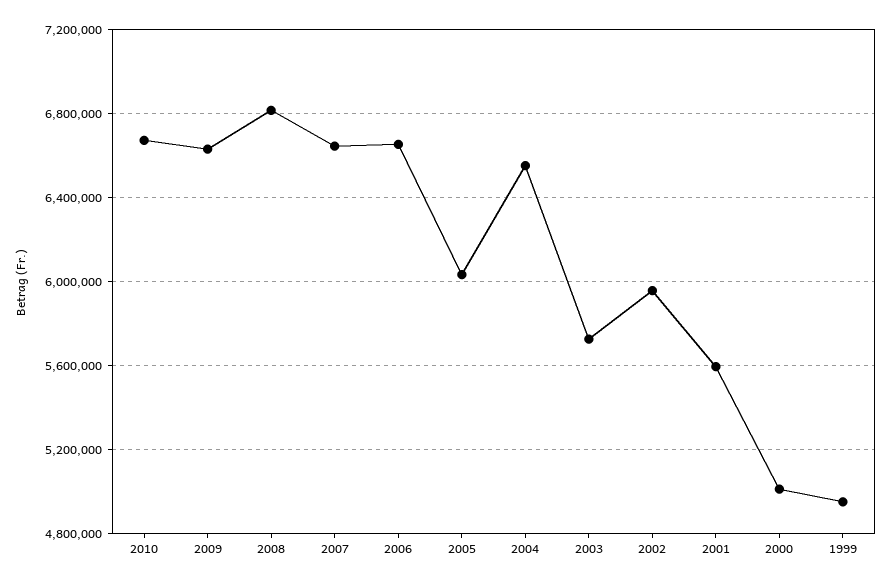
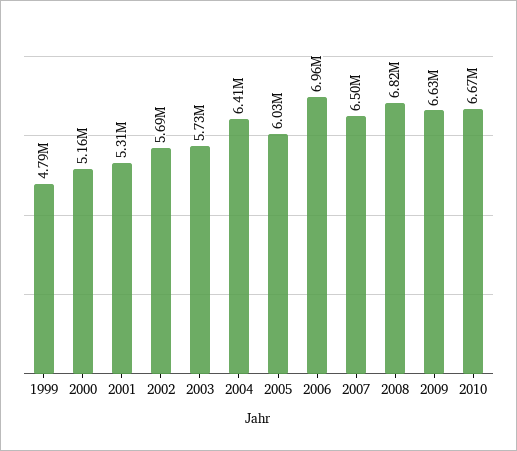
  {
    "2010": 6670000,
    "2009": 6630000,
    "2008": 6820000,
-   "2007": 6650000,
+   "2007": 6500000,
-   "2006": 6650000,
+   "2006": 6960000,
    "2005": 6030000,
-   "2004": 6550000,
+   "2004": 6410000,
    "2003": 5730000,
-   "2002": 5950000,
+   "2002": 5690000,
-   "2001": 5600000,
+   "2001": 5310000,
-   "2000": 5000000,
+   "2000": 5160000,
-   "1999": 4950000
+   "1999": 4790000
  }

